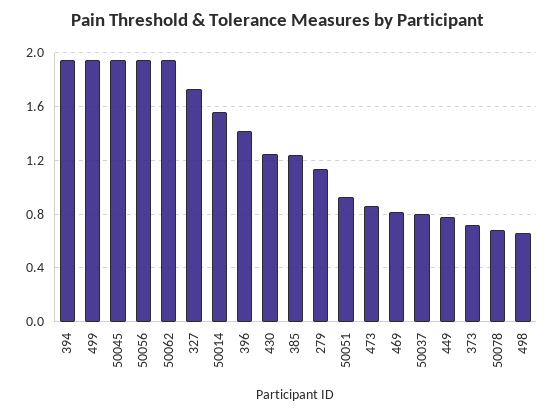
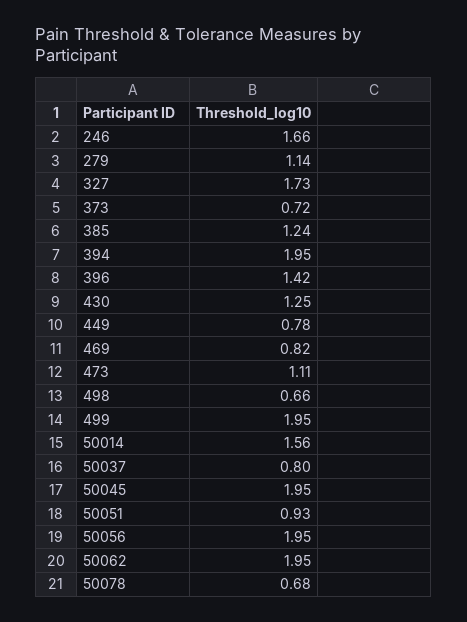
  {
    "394": 1.95,
    "499": 1.95,
    "50045": 1.95,
    "50056": 1.95,
    "50062": 1.95,
    "327": 1.73,
    "50014": 1.56,
    "396": 1.42,
    "430": 1.25,
    "385": 1.24,
    "279": 1.14,
    "50051": 0.93,
-   "473": 0.85,
+   "473": 1.11,
    "469": 0.82,
    "50037": 0.8,
    "449": 0.78,
    "373": 0.72,
    "50078": 0.68,
-   "498": 0.66
+   "498": 0.66,
+   "246": 1.66
  }

